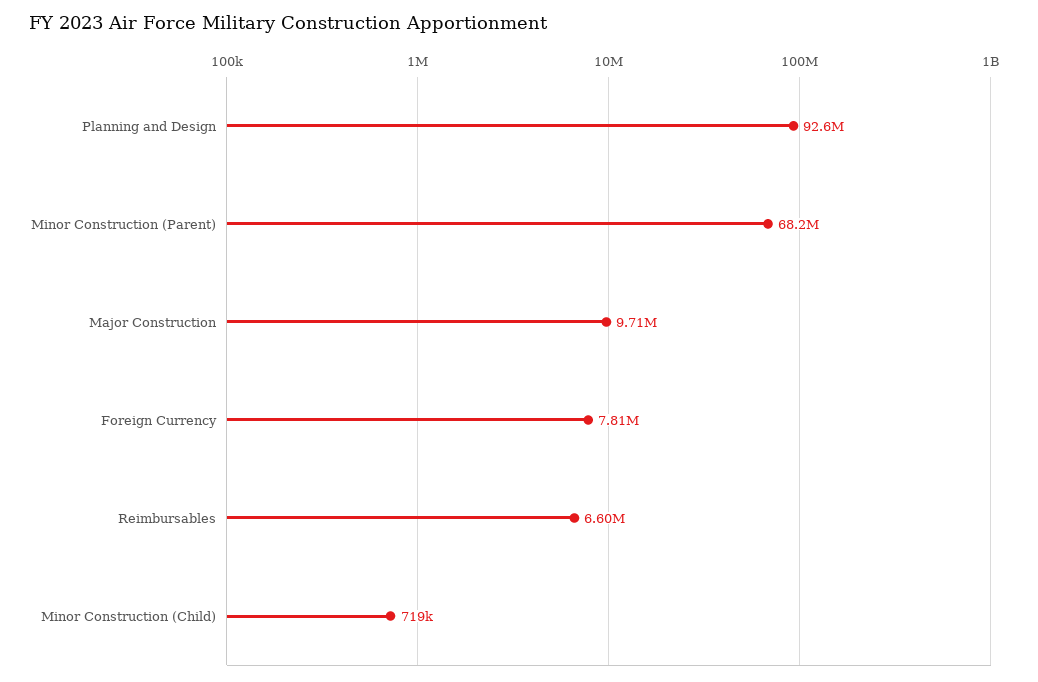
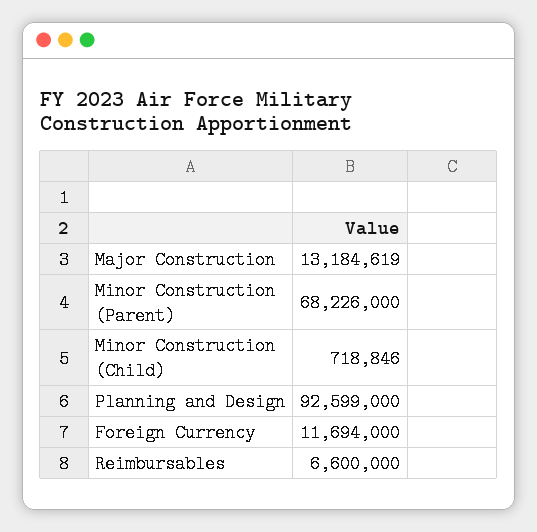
  {
    "Planning and Design": 92599000,
    "Minor Construction (Parent)": 68226000,
-   "Major Construction": 9710000,
+   "Major Construction": 13184619,
-   "Foreign Currency": 7810000,
+   "Foreign Currency": 11694000,
    "Reimbursables": 6600000,
    "Minor Construction (Child)": 718846
  }

